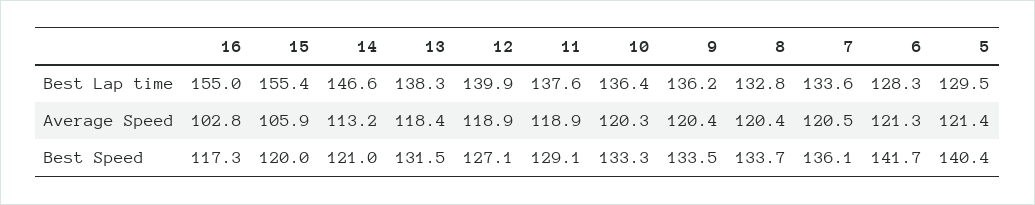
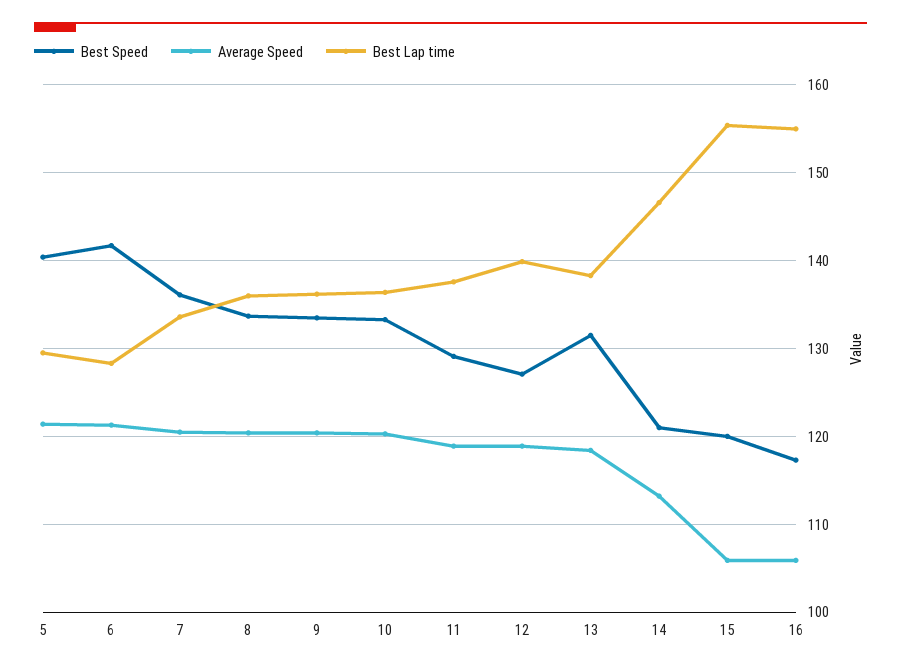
  {
    "Best Lap time": {
      "16": 155,
      "15": 155.4,
      "14": 146.6,
      "13": 138.3,
      "12": 139.9,
      "11": 137.6,
      "10": 136.4,
      "9": 136.2,
-     "8": 132.8,
+     "8": 136,
      "7": 133.6,
      "6": 128.3,
      "5": 129.5
    },
    "Average Speed": {
-     "16": 102.8,
+     "16": 106,
      "15": 105.9,
      "14": 113.2,
      "13": 118.4,
      "12": 118.9,
      "11": 118.9,
      "10": 120.3,
      "9": 120.4,
      "8": 120.4,
      "7": 120.5,
      "6": 121.3,
      "5": 121.4
    },
    "Best Speed": {
      "16": 117.3,
      "15": 120,
      "14": 121,
      "13": 131.5,
      "12": 127.1,
      "11": 129.1,
      "10": 133.3,
      "9": 133.5,
      "8": 133.7,
      "7": 136.1,
      "6": 141.7,
      "5": 140.4
    }
  }

